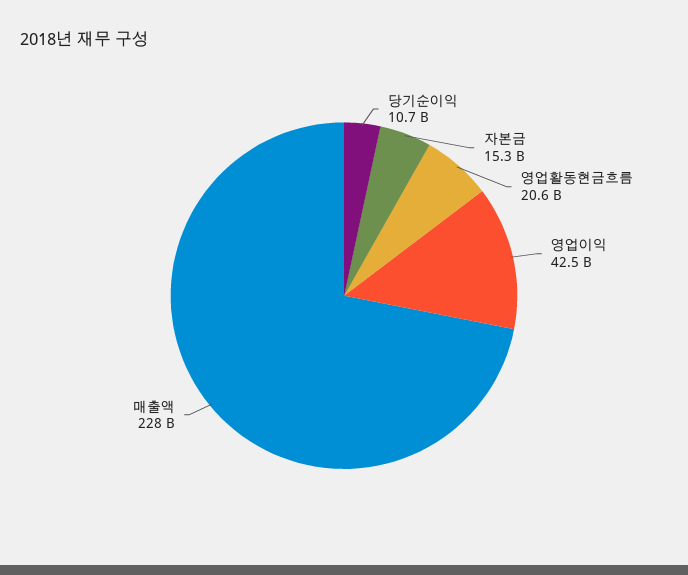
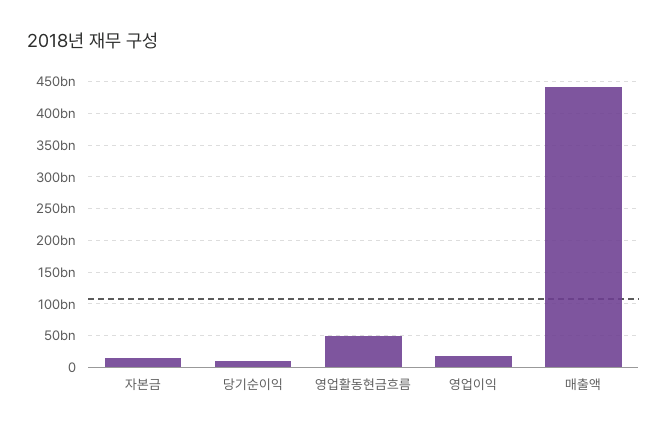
  {
    "당기순이익": 10700000000,
    "자본금": 15300000000,
-   "영업활동현금흐름": 20600000000,
+   "영업활동현금흐름": 50000000000,
-   "영업이익": 42500000000,
+   "영업이익": 20000000000,
-   "매출액": 228000000000
+   "매출액": 440000000000
  }

